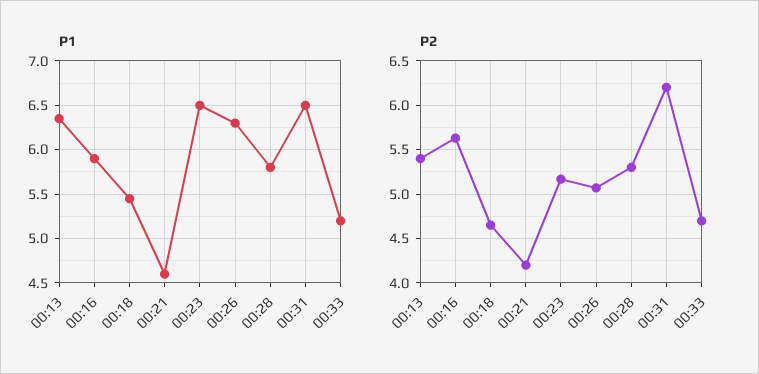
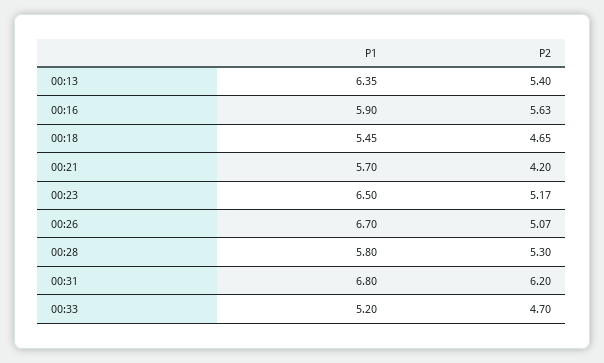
  {
    "P1": {
      "00:13": 6.35,
      "00:16": 5.9,
      "00:18": 5.45,
-     "00:21": 4.6,
+     "00:21": 5.7,
      "00:23": 6.5,
-     "00:26": 6.3,
+     "00:26": 6.7,
      "00:28": 5.8,
-     "00:31": 6.5,
+     "00:31": 6.8,
      "00:33": 5.2
    },
    "P2": {
      "00:13": 5.4,
      "00:16": 5.63,
      "00:18": 4.65,
      "00:21": 4.2,
      "00:23": 5.17,
      "00:26": 5.07,
      "00:28": 5.3,
      "00:31": 6.2,
      "00:33": 4.7
    }
  }

